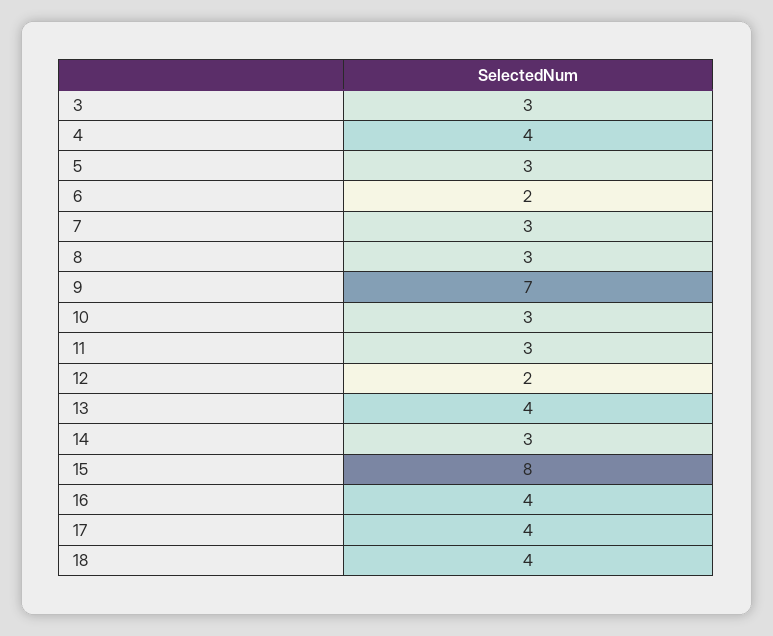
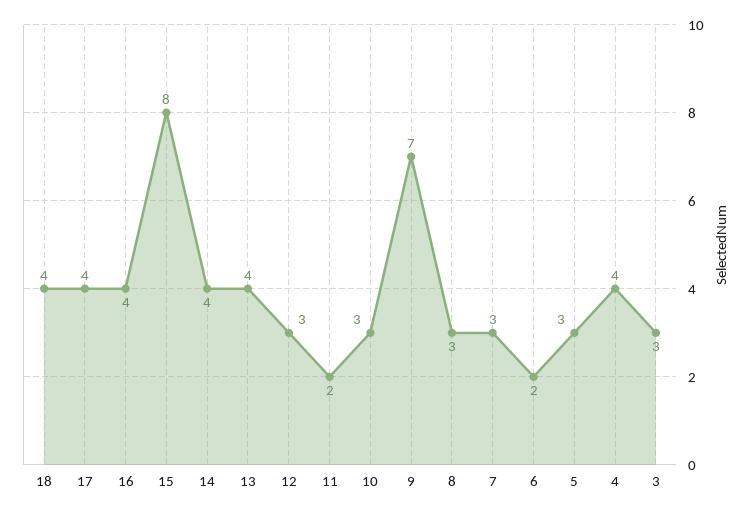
  {
    "3": 3,
    "4": 4,
    "5": 3,
    "6": 2,
    "7": 3,
    "8": 3,
    "9": 7,
    "10": 3,
-   "11": 3,
+   "11": 2,
-   "12": 2,
+   "12": 3,
    "13": 4,
-   "14": 3,
+   "14": 4,
    "15": 8,
    "16": 4,
    "17": 4,
    "18": 4
  }

